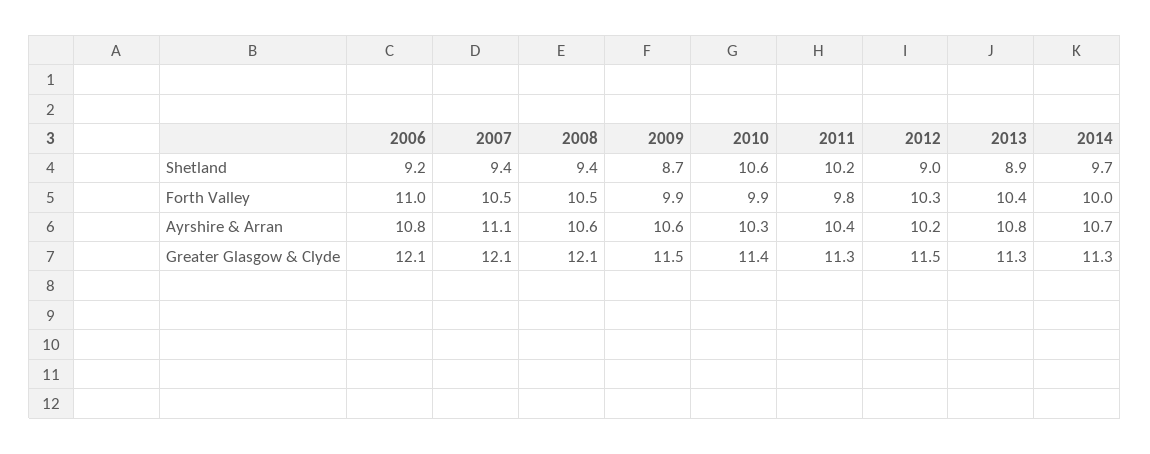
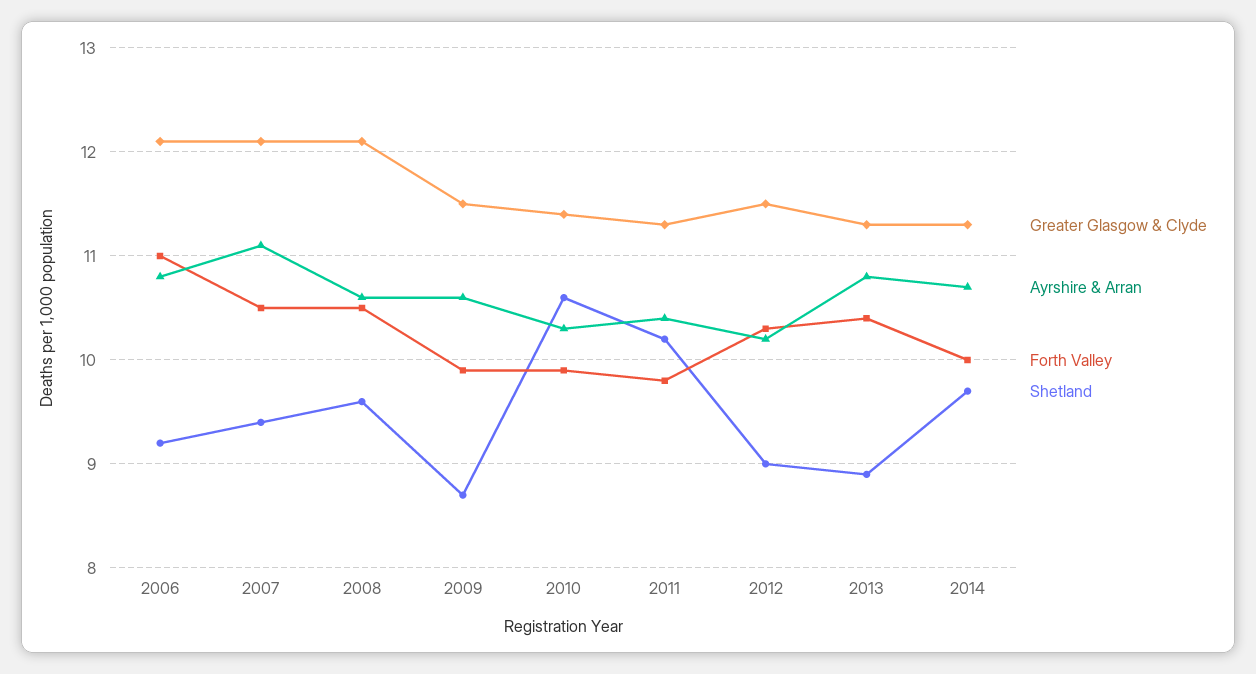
  {
    "Shetland": {
      "2006": 9.2,
      "2007": 9.4,
-     "2008": 9.4,
+     "2008": 9.6,
      "2009": 8.7,
      "2010": 10.6,
      "2011": 10.2,
      "2012": 9,
      "2013": 8.9,
      "2014": 9.7
    },
    "Forth Valley": {
      "2006": 11,
      "2007": 10.5,
      "2008": 10.5,
      "2009": 9.9,
      "2010": 9.9,
      "2011": 9.8,
      "2012": 10.3,
      "2013": 10.4,
      "2014": 10
    },
    "Ayrshire & Arran": {
      "2006": 10.8,
      "2007": 11.1,
      "2008": 10.6,
      "2009": 10.6,
      "2010": 10.3,
      "2011": 10.4,
      "2012": 10.2,
      "2013": 10.8,
      "2014": 10.7
    },
    "Greater Glasgow & Clyde": {
      "2006": 12.1,
      "2007": 12.1,
      "2008": 12.1,
      "2009": 11.5,
      "2010": 11.4,
      "2011": 11.3,
      "2012": 11.5,
      "2013": 11.3,
      "2014": 11.3
    }
  }

